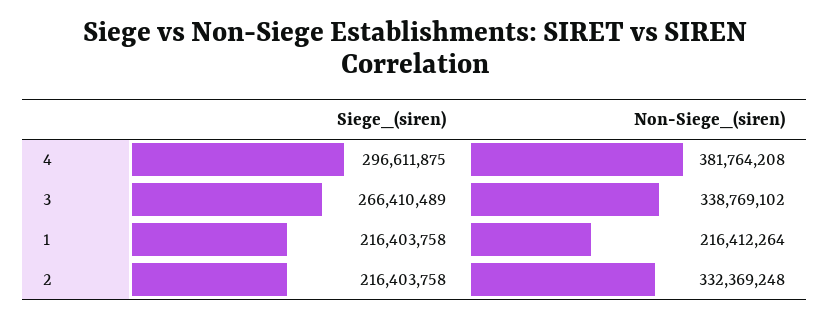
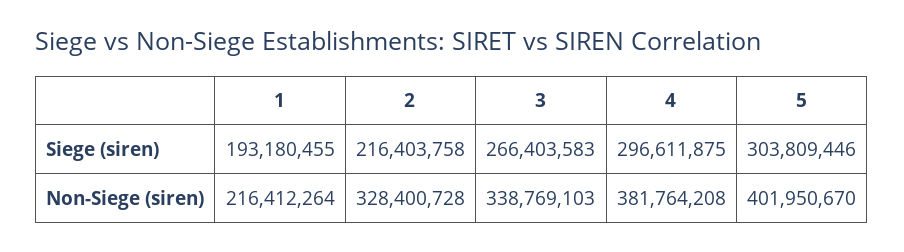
  {
    "Siege_(siren)": {
      "4": 296611875,
-     "3": 266410489,
+     "3": 266403583,
-     "1": 216403758,
+     "1": 193180455,
-     "2": 216403758
+     "2": 216403758,
+     "5": 303809446
    },
    "Non-Siege_(siren)": {
      "4": 381764208,
-     "3": 338769102,
+     "3": 338769103,
      "1": 216412264,
-     "2": 332369248
+     "2": 328400728,
+     "5": 401950670
    }
  }

